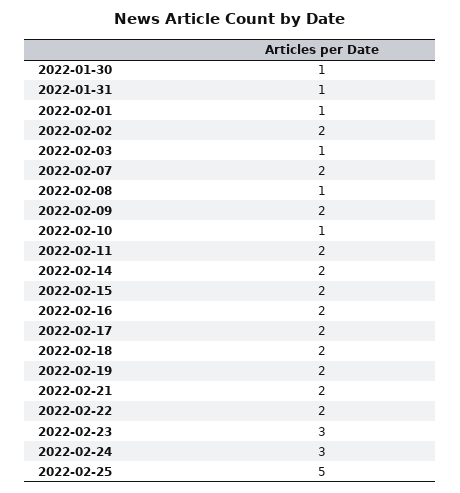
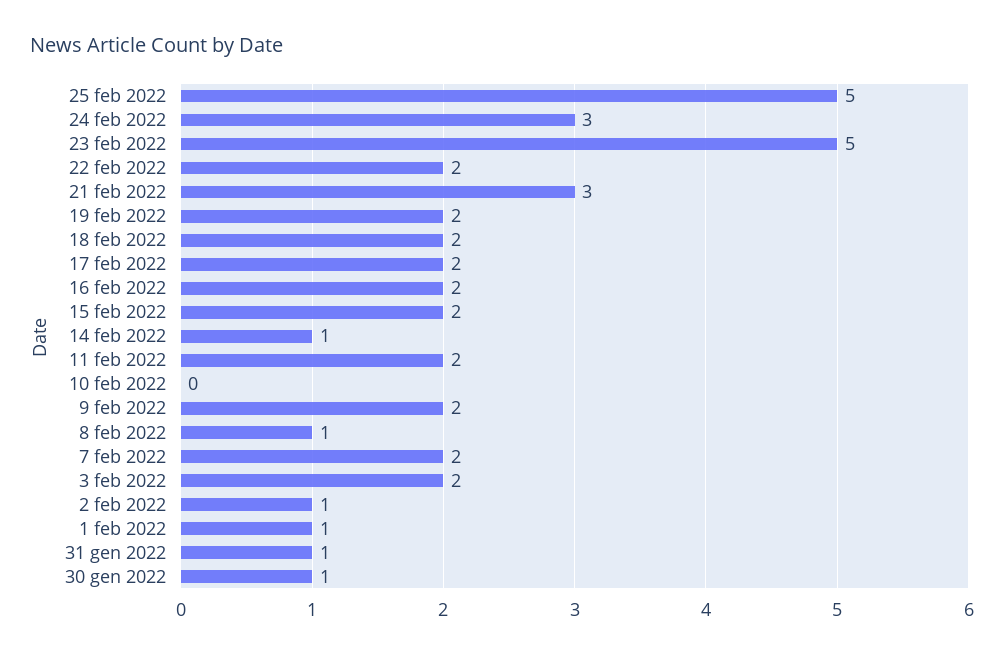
  {
    "2022-01-30": 1,
    "2022-01-31": 1,
    "2022-02-01": 1,
-   "2022-02-02": 2,
+   "2022-02-02": 1,
-   "2022-02-03": 1,
+   "2022-02-03": 2,
    "2022-02-07": 2,
    "2022-02-08": 1,
    "2022-02-09": 2,
-   "2022-02-10": 1,
+   "2022-02-10": 0,
    "2022-02-11": 2,
-   "2022-02-14": 2,
+   "2022-02-14": 1,
    "2022-02-15": 2,
    "2022-02-16": 2,
    "2022-02-17": 2,
    "2022-02-18": 2,
    "2022-02-19": 2,
-   "2022-02-21": 2,
+   "2022-02-21": 3,
    "2022-02-22": 2,
-   "2022-02-23": 3,
+   "2022-02-23": 5,
    "2022-02-24": 3,
    "2022-02-25": 5
  }

